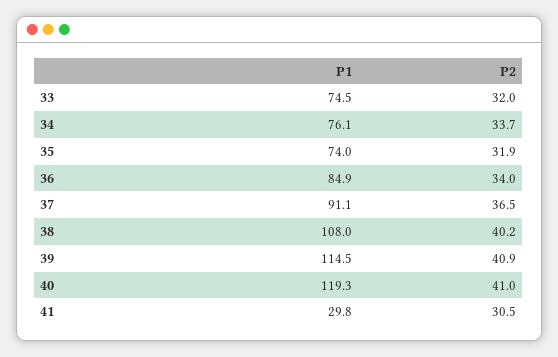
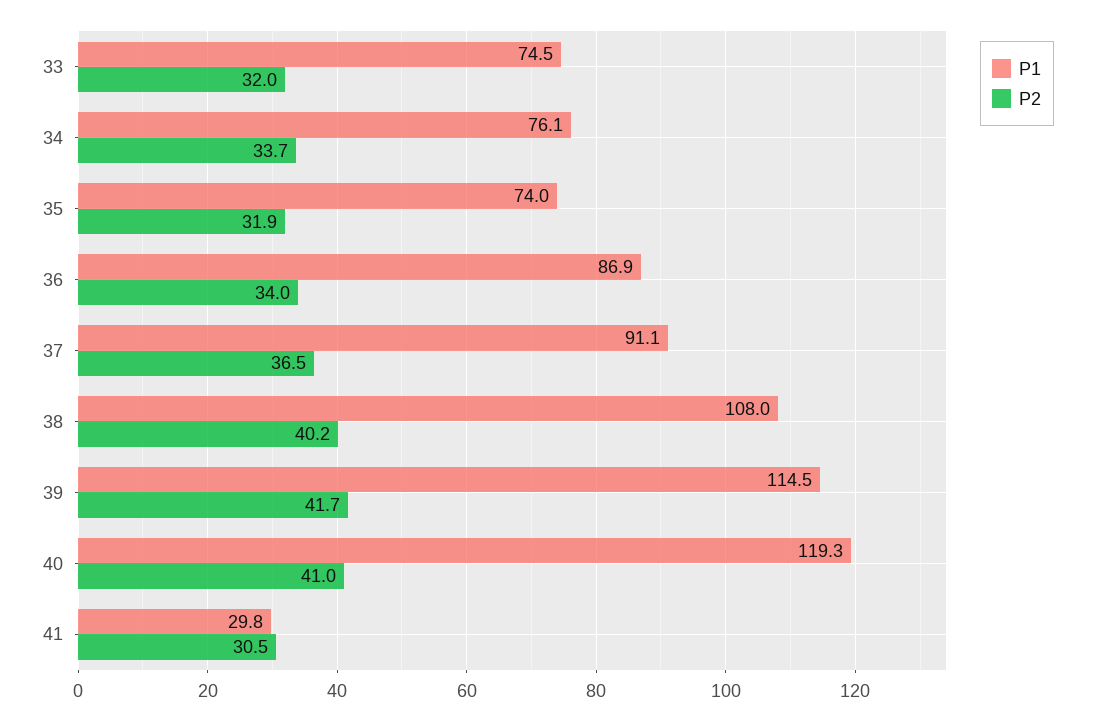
  {
    "P1": {
      "33": 74.5,
      "34": 76.1,
      "35": 74,
-     "36": 84.9,
+     "36": 86.9,
      "37": 91.1,
      "38": 108,
      "39": 114.5,
      "40": 119.3,
      "41": 29.8
    },
    "P2": {
      "33": 32,
      "34": 33.7,
      "35": 31.9,
      "36": 34,
      "37": 36.5,
      "38": 40.2,
-     "39": 40.9,
+     "39": 41.7,
      "40": 41,
      "41": 30.5
    }
  }

